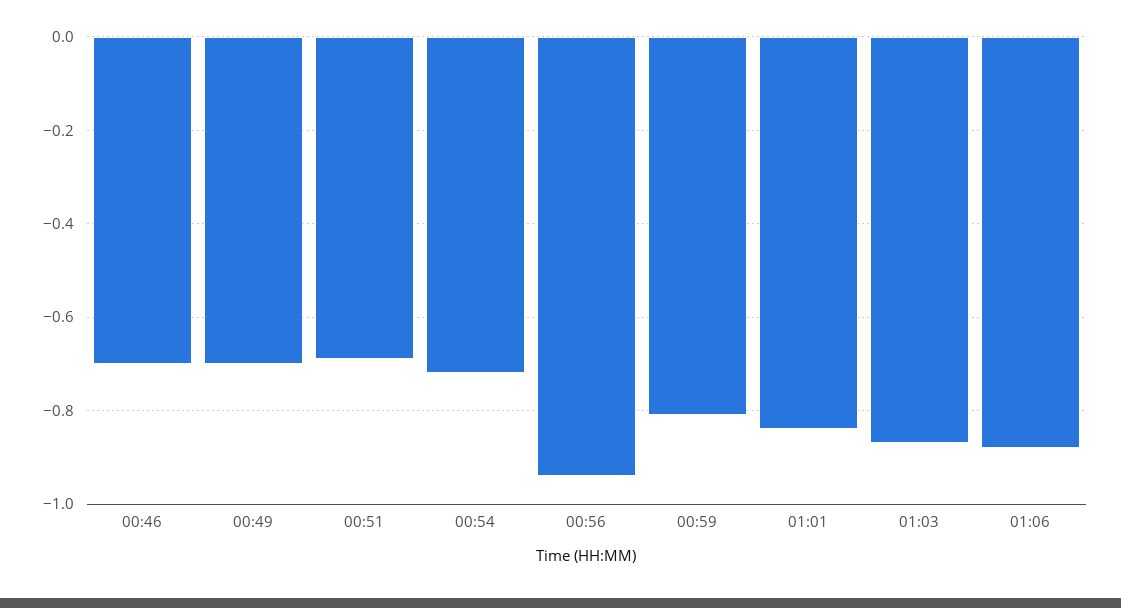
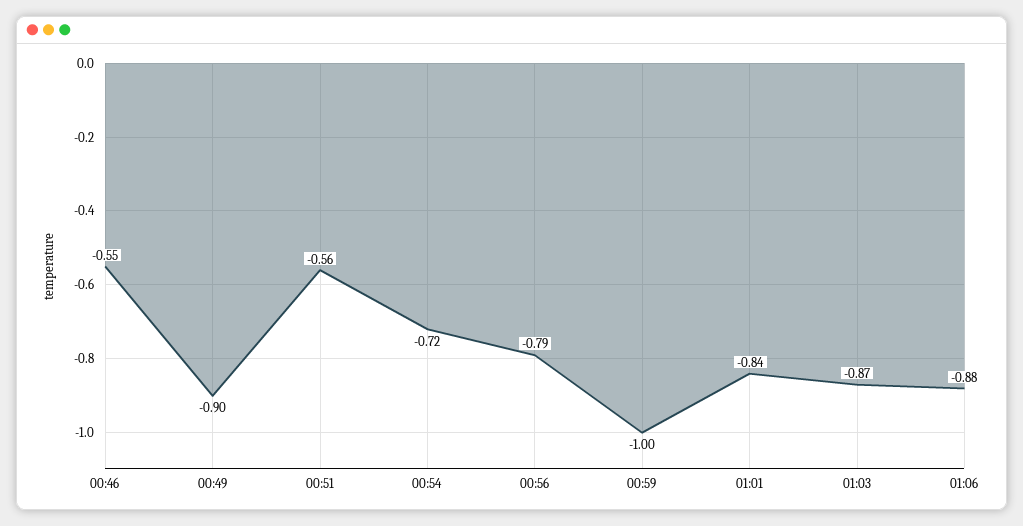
  {
-   "00:46": -0.7,
+   "00:46": -0.55,
-   "00:49": -0.7,
+   "00:49": -0.9,
-   "00:51": -0.7,
+   "00:51": -0.56,
    "00:54": -0.72,
-   "00:56": -0.95,
+   "00:56": -0.79,
-   "00:59": -0.8,
+   "00:59": -1,
    "01:01": -0.84,
    "01:03": -0.87,
    "01:06": -0.88
  }

